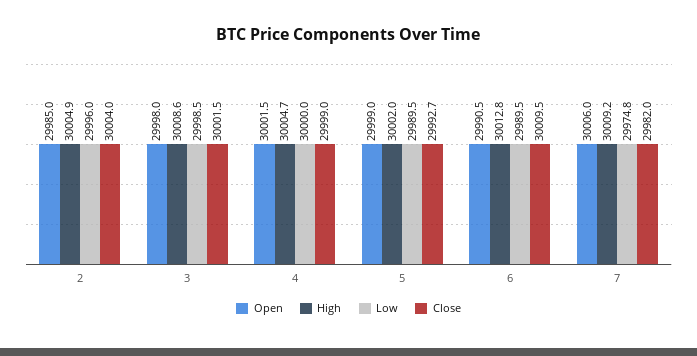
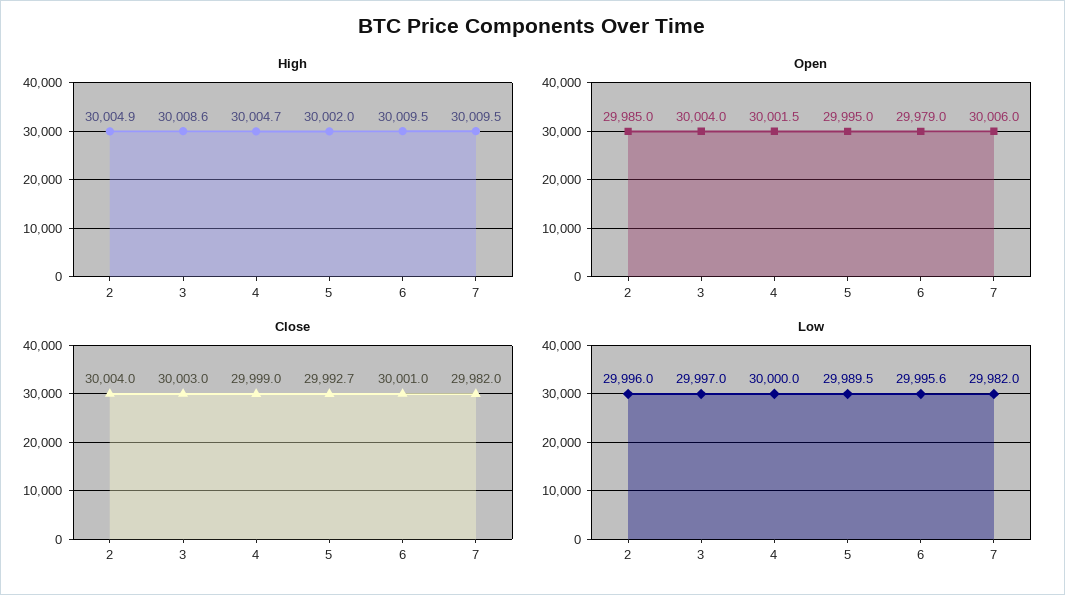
  {
    "Open": {
      "2": 29985,
-     "3": 29998,
+     "3": 30004,
      "4": 30001.5,
-     "5": 29999,
+     "5": 29995,
-     "6": 29990.5,
+     "6": 29979,
      "7": 30006
    },
    "High": {
      "2": 30004.9,
      "3": 30008.6,
      "4": 30004.7,
      "5": 30002,
-     "6": 30012.8,
+     "6": 30009.5,
-     "7": 30009.2
+     "7": 30009.5
    },
    "Low": {
      "2": 29996,
-     "3": 29998.5,
+     "3": 29997,
      "4": 30000,
      "5": 29989.5,
-     "6": 29989.5,
+     "6": 29995.6,
-     "7": 29974.8
+     "7": 29982
    },
    "Close": {
      "2": 30004,
-     "3": 30001.5,
+     "3": 30003,
      "4": 29999,
      "5": 29992.7,
-     "6": 30009.5,
+     "6": 30001,
      "7": 29982
    }
  }

